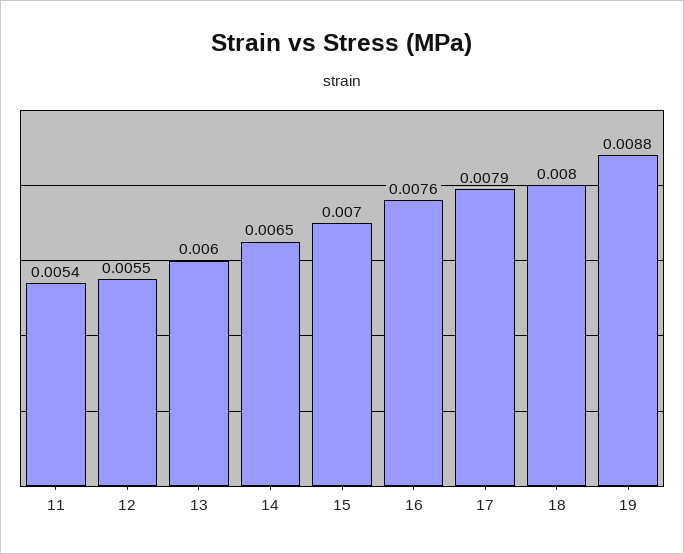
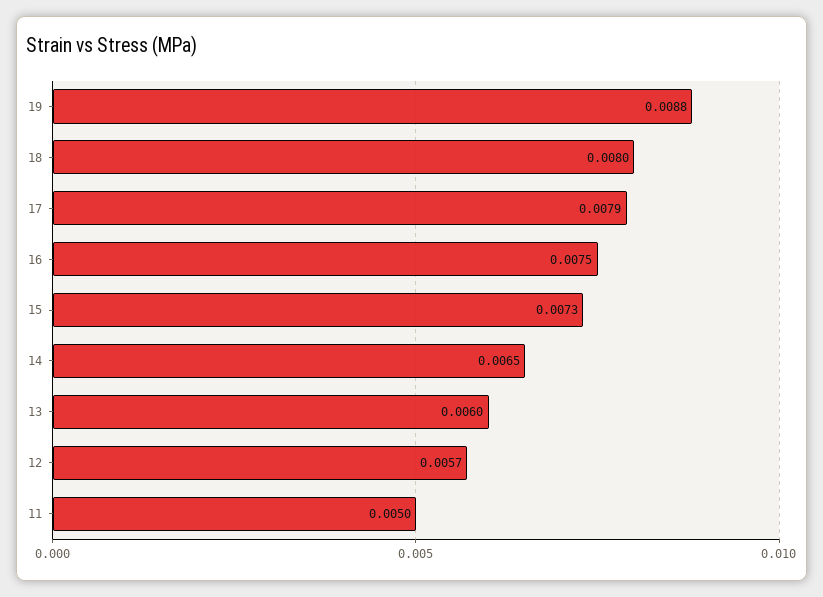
  {
-   "11": 0.0054,
+   "11": 0.005,
-   "12": 0.0055,
+   "12": 0.0057,
    "13": 0.006,
    "14": 0.0065,
-   "15": 0.007,
+   "15": 0.0073,
-   "16": 0.0076,
+   "16": 0.0075,
    "17": 0.0079,
    "18": 0.008,
    "19": 0.0088
  }

